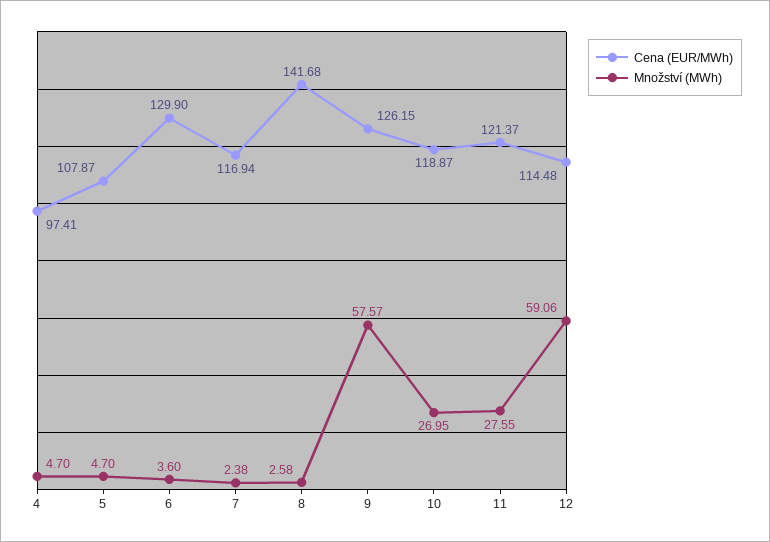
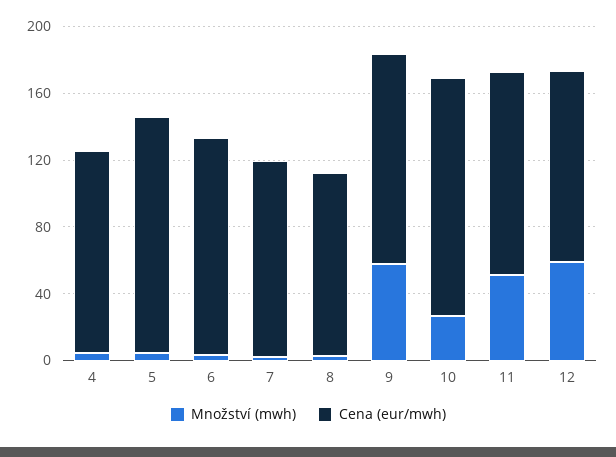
  {
    "Cena (EUR/MWh)": {
-     "4": 97.41,
+     "4": 120,
-     "5": 107.87,
+     "5": 140,
      "6": 129.9,
      "7": 116.94,
-     "8": 141.68,
+     "8": 110,
      "9": 126.15,
-     "10": 118.87,
+     "10": 140,
      "11": 121.37,
      "12": 114.48
    },
    "Množství (MWh)": {
      "4": 4.7,
      "5": 4.7,
      "6": 3.6,
      "7": 2.38,
      "8": 2.58,
      "9": 57.57,
      "10": 26.95,
-     "11": 27.55,
+     "11": 50,
      "12": 59.06
    }
  }

